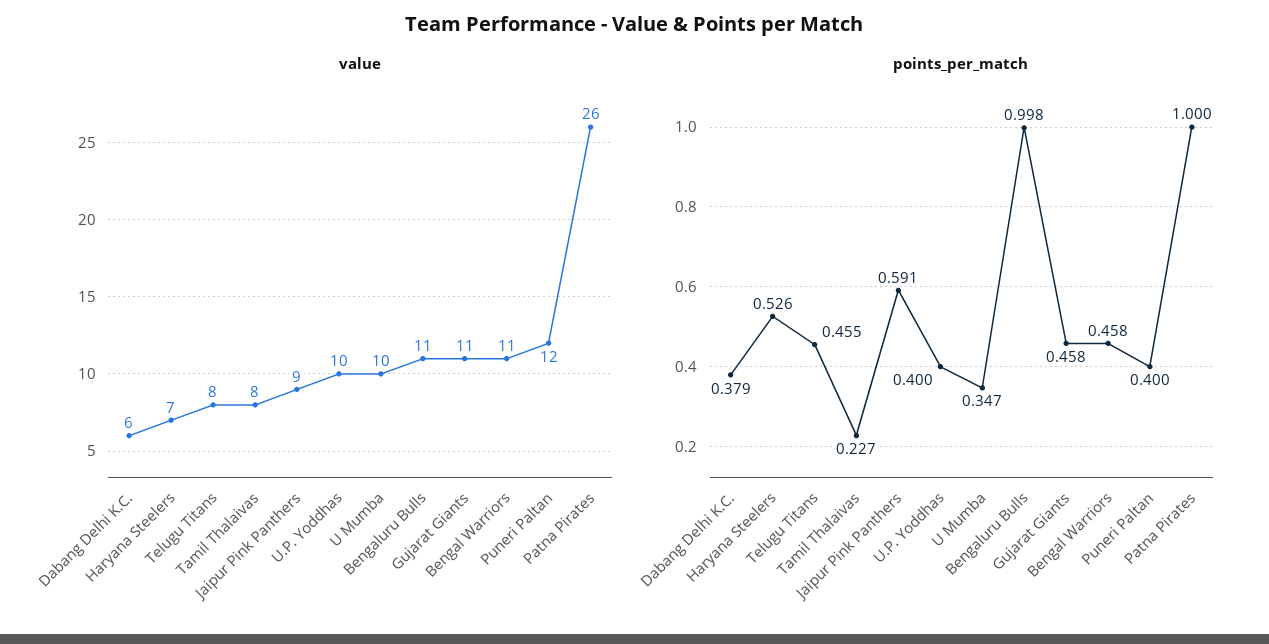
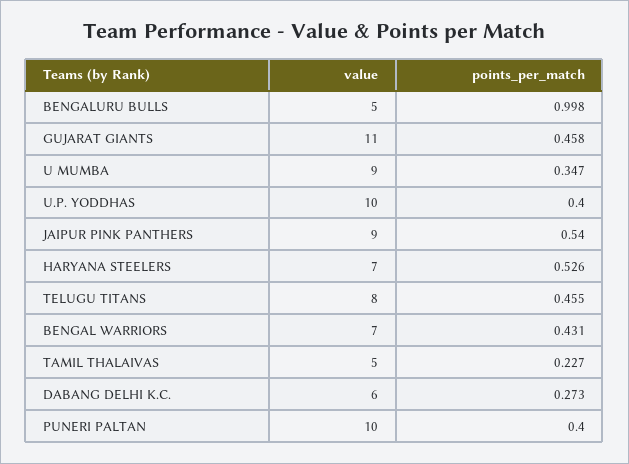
  {
    "value": {
      "Dabang Delhi K.C.": 6,
      "Haryana Steelers": 7,
      "Telugu Titans": 8,
-     "Tamil Thalaivas": 8,
+     "Tamil Thalaivas": 5,
      "Jaipur Pink Panthers": 9,
      "U.P. Yoddhas": 10,
-     "U Mumba": 10,
+     "U Mumba": 9,
-     "Bengaluru Bulls": 11,
+     "Bengaluru Bulls": 5,
      "Gujarat Giants": 11,
-     "Bengal Warriors": 11,
+     "Bengal Warriors": 7,
-     "Puneri Paltan": 12,
+     "Puneri Paltan": 10
-     "Patna Pirates": 26
    },
    "points_per_match": {
-     "Dabang Delhi K.C.": 0.379,
+     "Dabang Delhi K.C.": 0.273,
      "Haryana Steelers": 0.526,
      "Telugu Titans": 0.455,
      "Tamil Thalaivas": 0.227,
-     "Jaipur Pink Panthers": 0.591,
+     "Jaipur Pink Panthers": 0.54,
      "U.P. Yoddhas": 0.4,
      "U Mumba": 0.347,
      "Bengaluru Bulls": 0.998,
      "Gujarat Giants": 0.458,
-     "Bengal Warriors": 0.458,
+     "Bengal Warriors": 0.431,
-     "Puneri Paltan": 0.4,
+     "Puneri Paltan": 0.4
-     "Patna Pirates": 1
    }
  }

